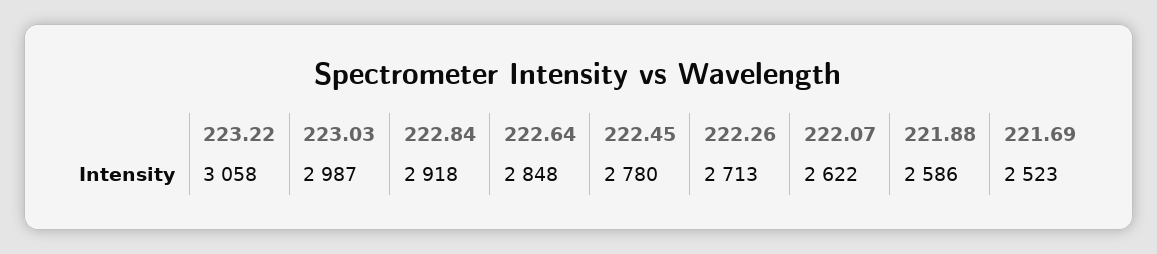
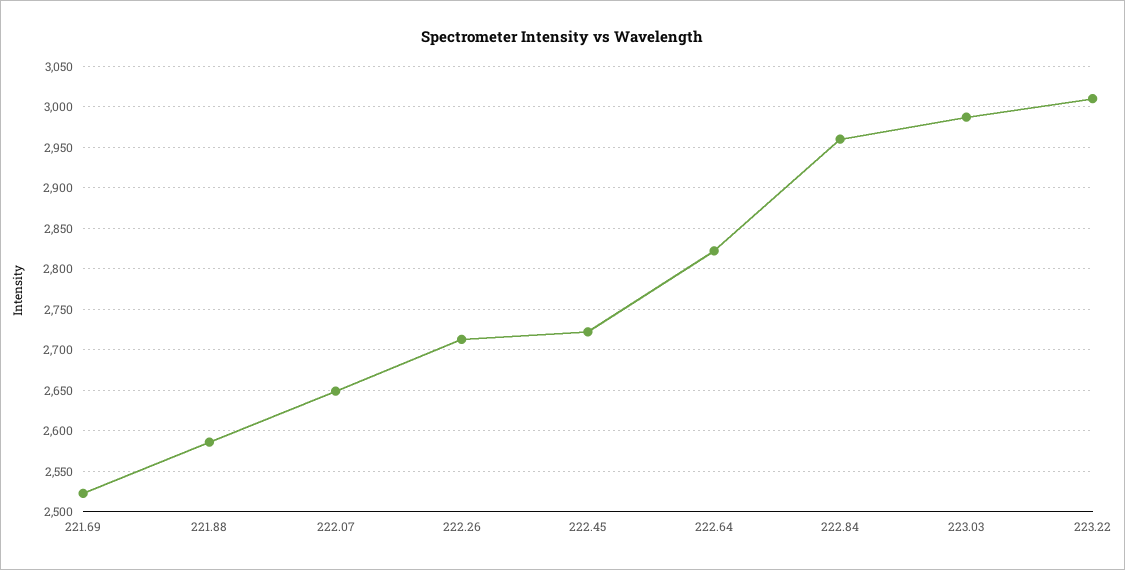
  {
-   "223.22": 3058,
+   "223.22": 3010,
    "223.03": 2987,
-   "222.84": 2918,
+   "222.84": 2960,
-   "222.64": 2848,
+   "222.64": 2820,
-   "222.45": 2780,
+   "222.45": 2720,
    "222.26": 2713,
-   "222.07": 2622,
+   "222.07": 2650,
    "221.88": 2586,
    "221.69": 2523
  }

